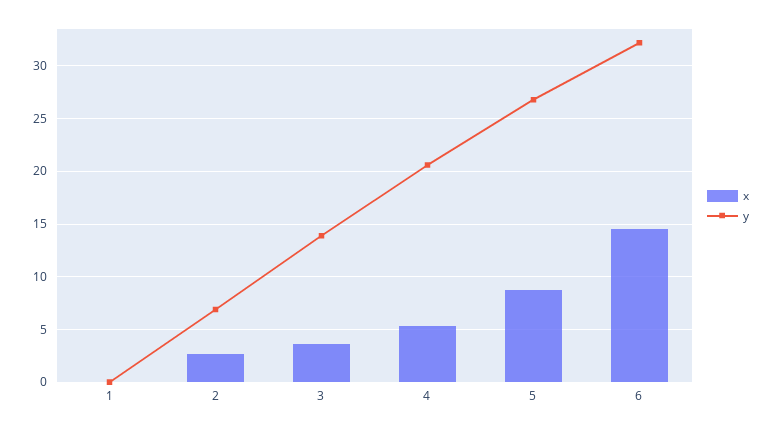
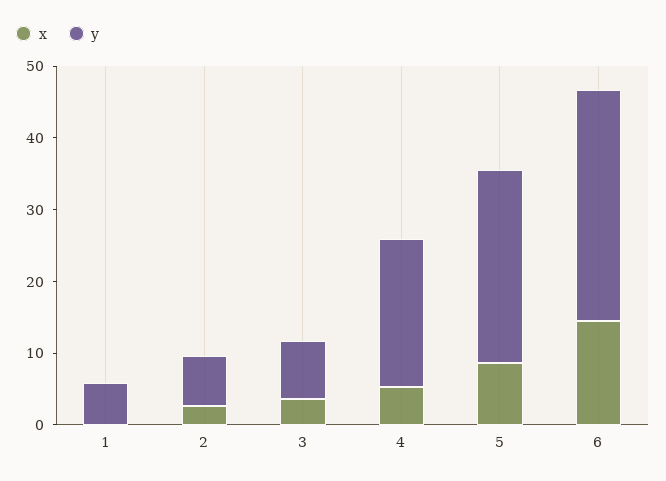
  {
    "x": {
      "1": 0,
      "2": 3,
      "3": 4,
      "4": 5,
      "5": 9,
      "6": 15
    },
    "y": {
-     "1": 0,
+     "1": 6,
      "2": 7,
-     "3": 14,
+     "3": 8,
      "4": 21,
      "5": 27,
      "6": 32
    }
  }

